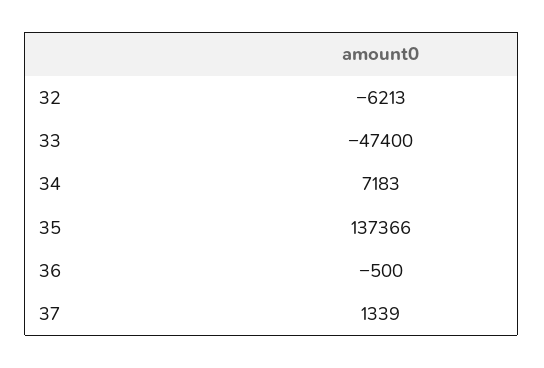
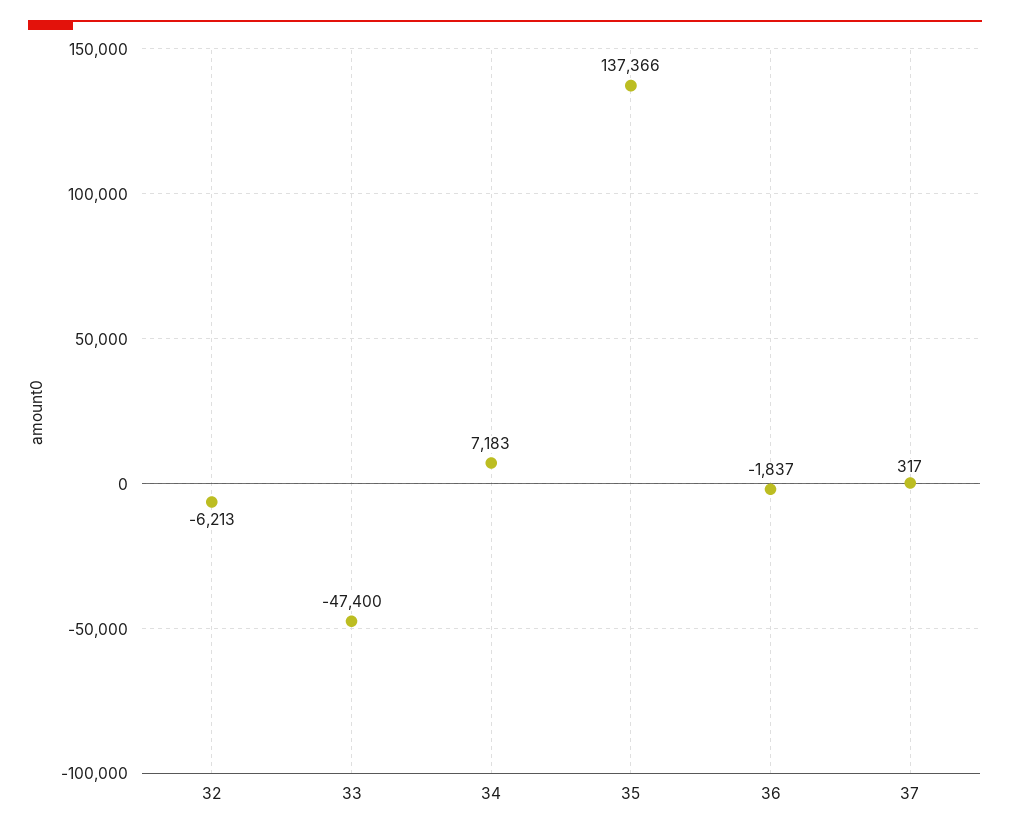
  {
    "32": -6213,
    "33": -47400,
    "34": 7183,
    "35": 137366,
-   "36": -500,
+   "36": -1837,
-   "37": 1339
+   "37": 317
  }

